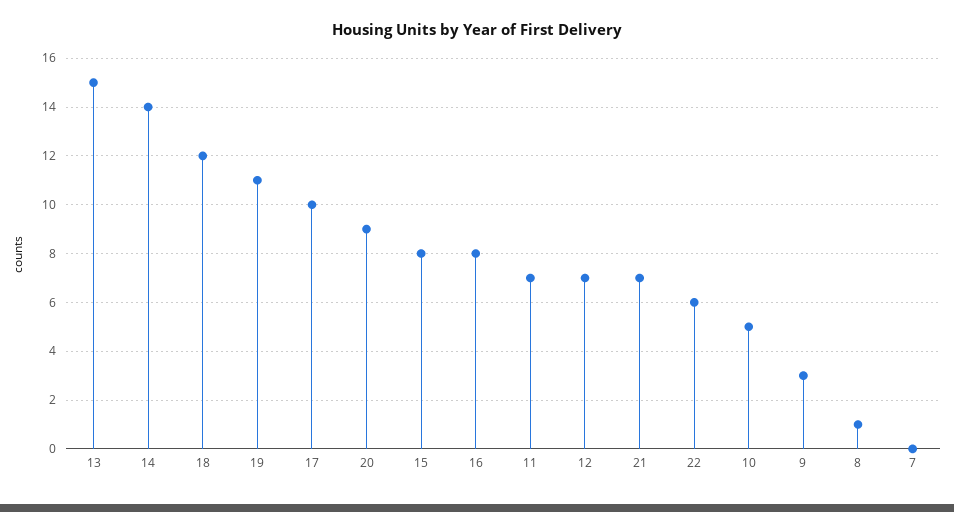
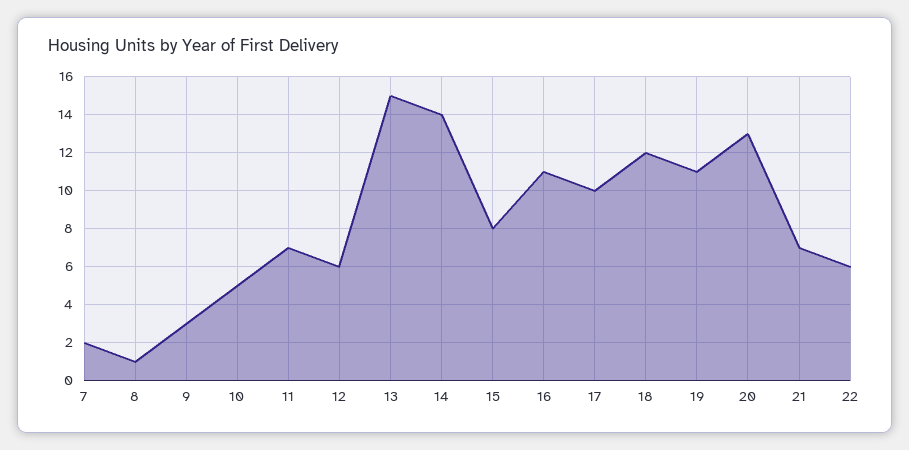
  {
    "13": 15,
    "14": 14,
    "18": 12,
    "19": 11,
    "17": 10,
-   "20": 9,
+   "20": 13,
    "15": 8,
-   "16": 8,
+   "16": 11,
    "11": 7,
-   "12": 7,
+   "12": 6,
    "21": 7,
    "22": 6,
    "10": 5,
    "9": 3,
    "8": 1,
-   "7": 0
+   "7": 2
  }

